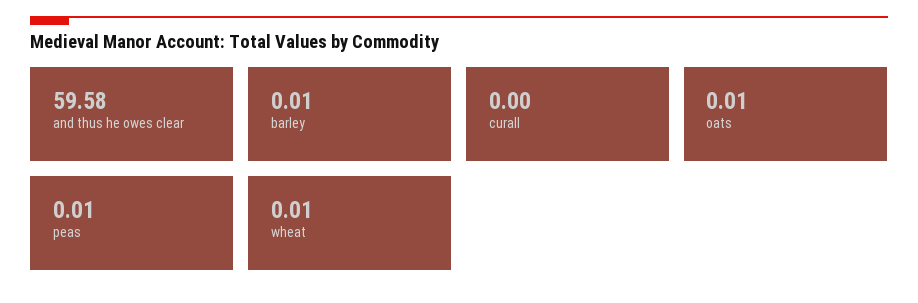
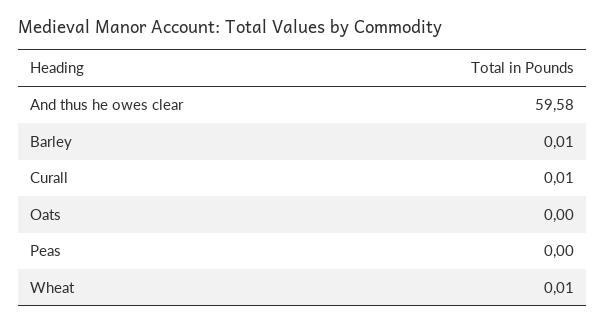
  {
    "and thus he owes clear": 59.58,
    "barley": 0.01,
-   "curall": 0,
+   "curall": 0.01,
-   "oats": 0.01,
+   "oats": 0,
-   "peas": 0.01,
+   "peas": 0,
    "wheat": 0.01
  }

